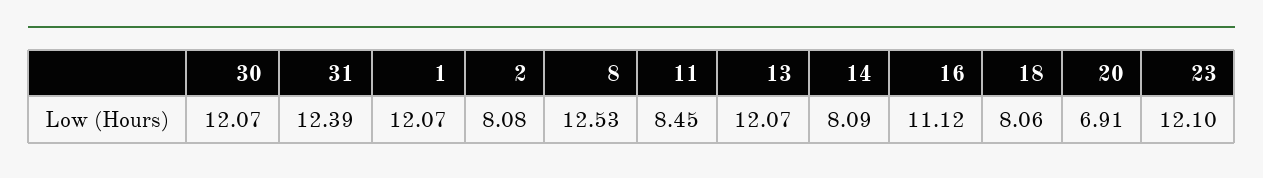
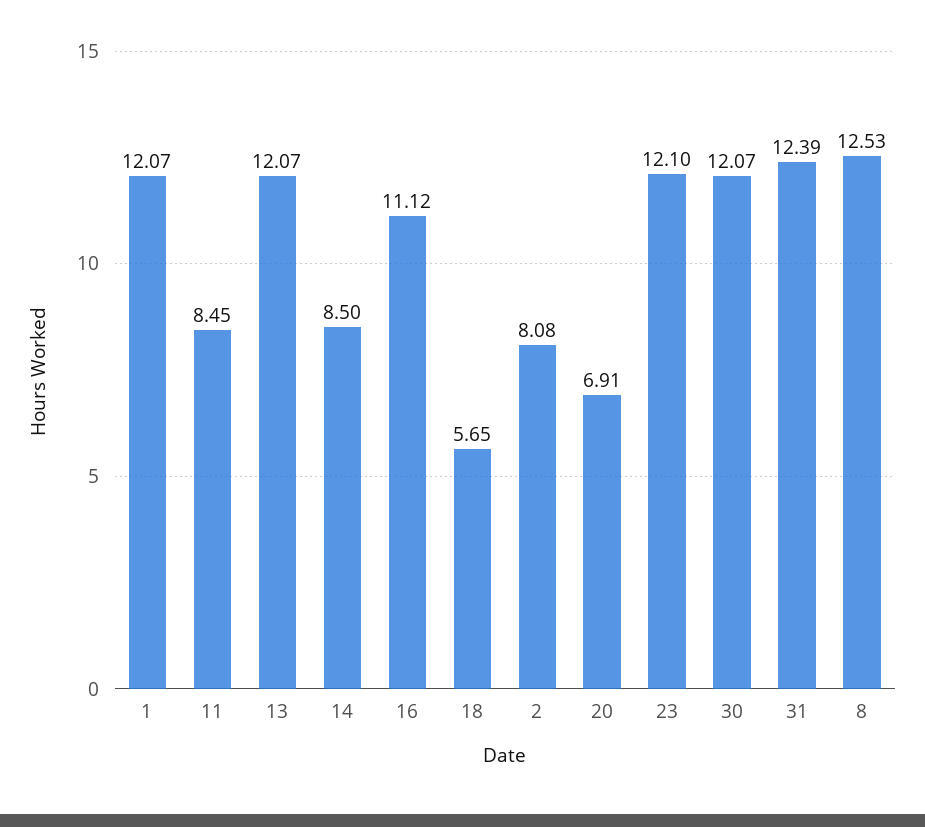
  {
    "30": 12.07,
    "31": 12.39,
    "1": 12.07,
    "2": 8.08,
    "8": 12.53,
    "11": 8.45,
    "13": 12.07,
-   "14": 8.09,
+   "14": 8.5,
    "16": 11.12,
-   "18": 8.06,
+   "18": 5.65,
    "20": 6.91,
    "23": 12.1
  }

